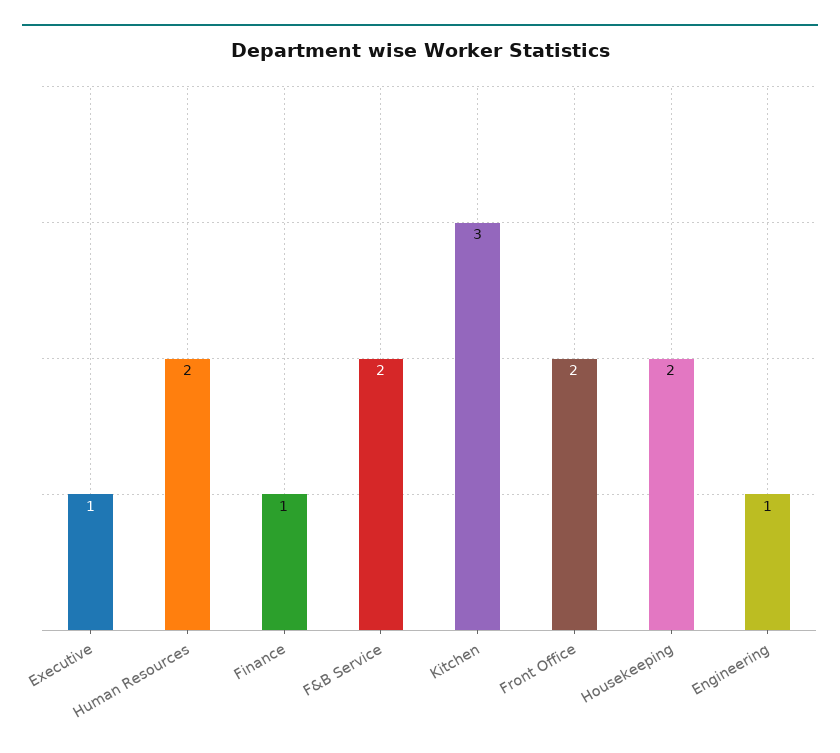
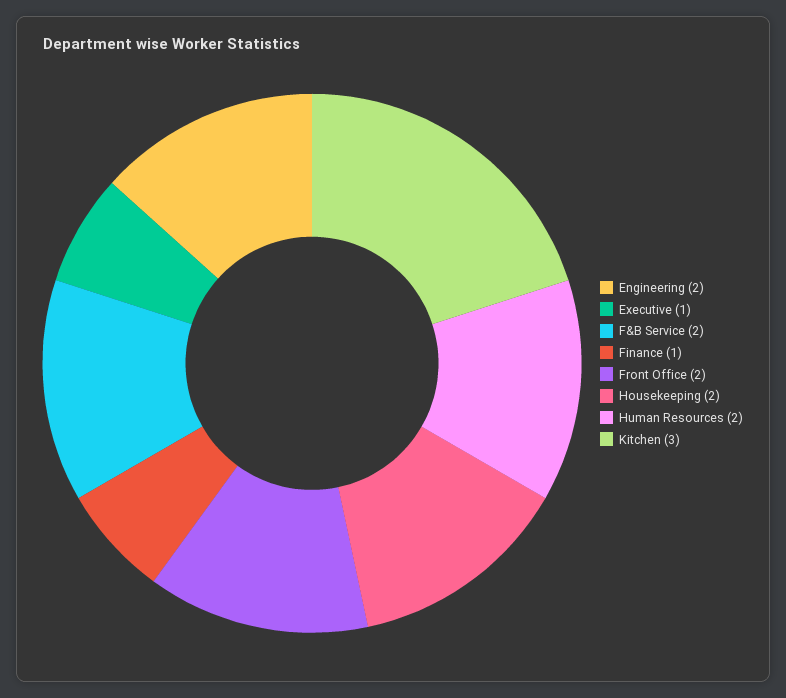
  {
    "Executive": 1,
    "Human Resources": 2,
    "Finance": 1,
    "F&B Service": 2,
    "Kitchen": 3,
    "Front Office": 2,
    "Housekeeping": 2,
-   "Engineering": 1
+   "Engineering": 2
  }

